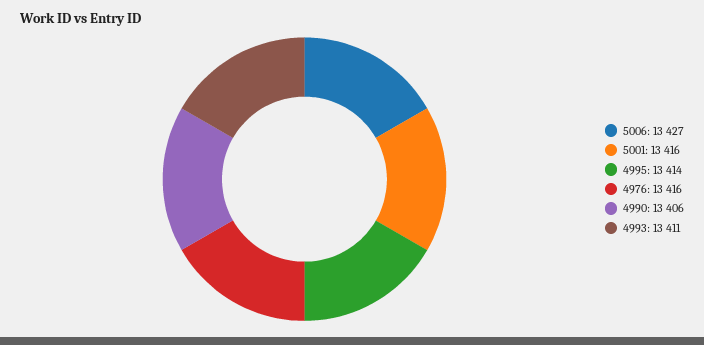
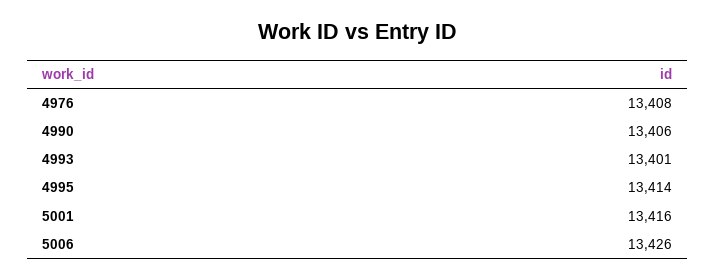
  {
-   "5006": 13427,
+   "5006": 13426,
    "5001": 13416,
    "4995": 13414,
-   "4976": 13416,
+   "4976": 13408,
    "4990": 13406,
-   "4993": 13411
+   "4993": 13401
  }

